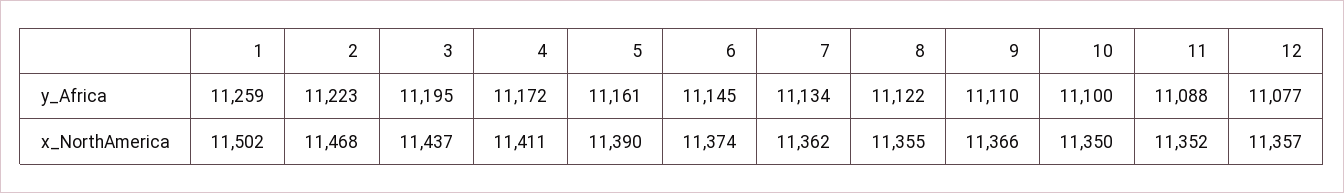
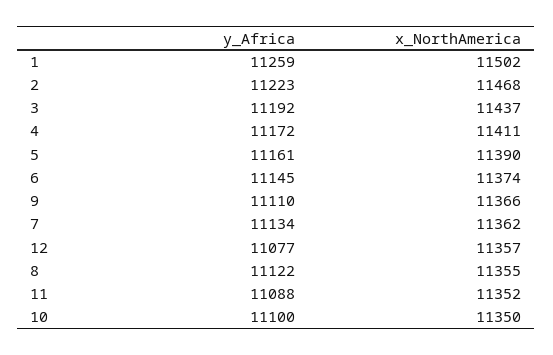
  {
    "1": {
      "y_Africa": 11259,
      "x_NorthAmerica": 11502
    },
    "2": {
      "y_Africa": 11223,
      "x_NorthAmerica": 11468
    },
    "3": {
-     "y_Africa": 11195,
+     "y_Africa": 11192,
      "x_NorthAmerica": 11437
    },
    "4": {
      "y_Africa": 11172,
      "x_NorthAmerica": 11411
    },
    "5": {
      "y_Africa": 11161,
      "x_NorthAmerica": 11390
    },
    "6": {
      "y_Africa": 11145,
      "x_NorthAmerica": 11374
    },
    "7": {
      "y_Africa": 11134,
      "x_NorthAmerica": 11362
    },
    "8": {
      "y_Africa": 11122,
      "x_NorthAmerica": 11355
    },
    "9": {
      "y_Africa": 11110,
      "x_NorthAmerica": 11366
    },
    "10": {
      "y_Africa": 11100,
      "x_NorthAmerica": 11350
    },
    "11": {
      "y_Africa": 11088,
      "x_NorthAmerica": 11352
    },
    "12": {
      "y_Africa": 11077,
      "x_NorthAmerica": 11357
    }
  }

